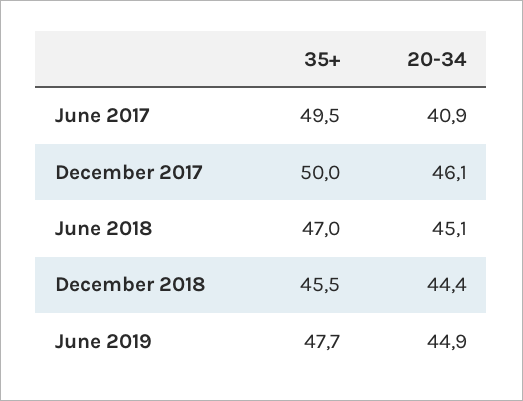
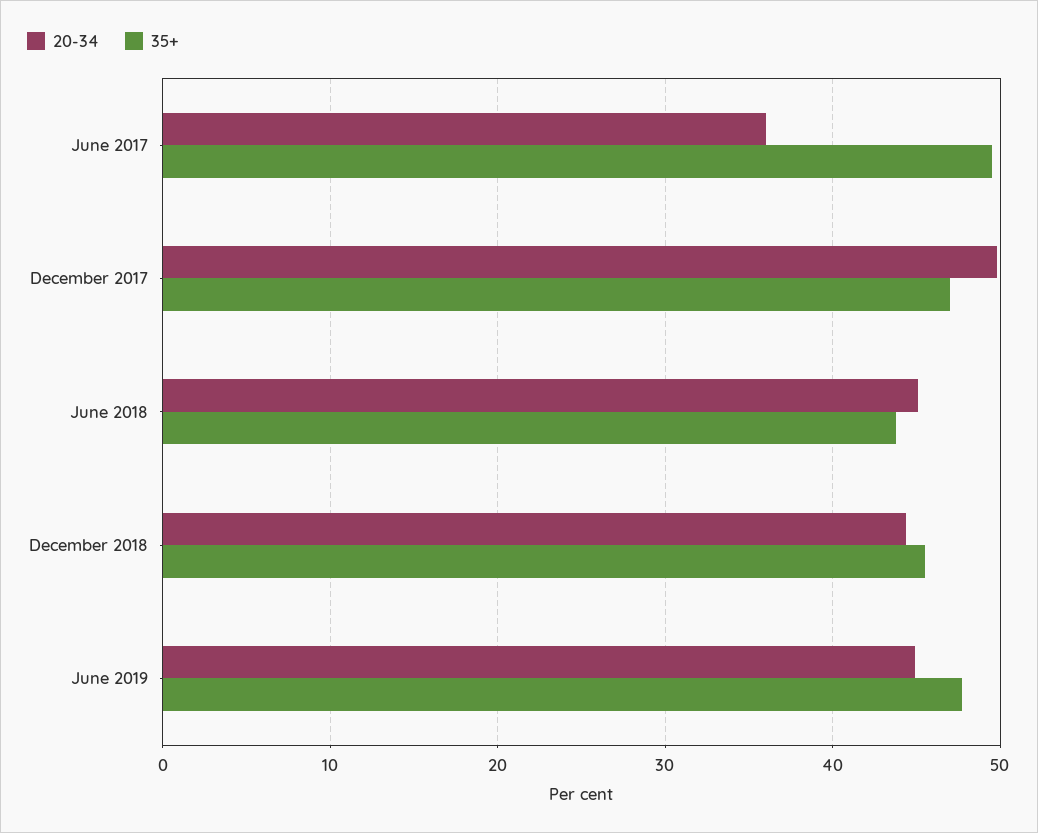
  {
    "35+": {
      "June 2017": 49.5,
-     "December 2017": 50,
+     "December 2017": 47,
-     "June 2018": 47,
+     "June 2018": 44,
      "December 2018": 45.5,
      "June 2019": 47.7
    },
    "20-34": {
-     "June 2017": 40.9,
+     "June 2017": 36,
-     "December 2017": 46.1,
+     "December 2017": 50,
      "June 2018": 45.1,
      "December 2018": 44.4,
      "June 2019": 44.9
    }
  }

